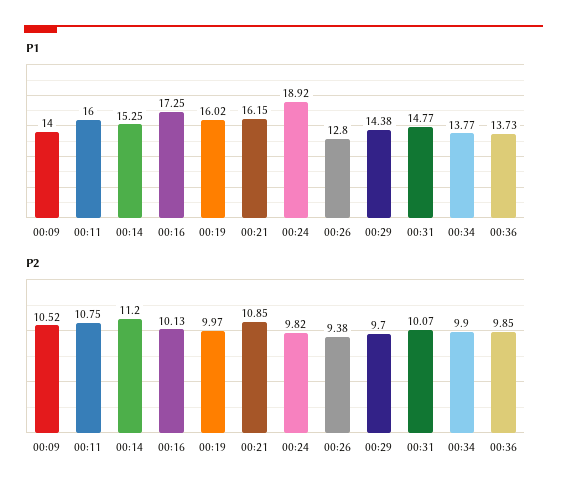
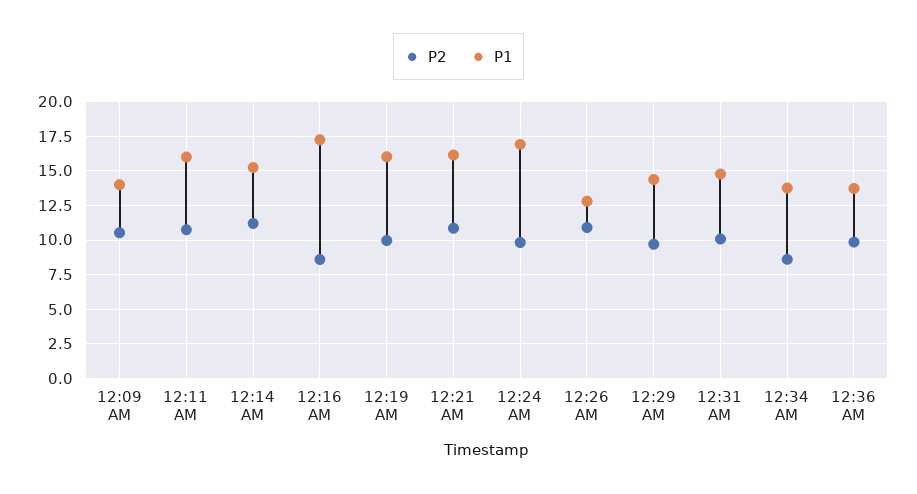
  {
    "P1": {
      "00:09": 14,
      "00:11": 16,
      "00:14": 15.25,
      "00:16": 17.25,
      "00:19": 16.02,
      "00:21": 16.15,
-     "00:24": 18.92,
+     "00:24": 17,
      "00:26": 12.8,
      "00:29": 14.38,
      "00:31": 14.77,
      "00:34": 13.77,
      "00:36": 13.73
    },
    "P2": {
      "00:09": 10.52,
      "00:11": 10.75,
      "00:14": 11.2,
-     "00:16": 10.13,
+     "00:16": 8.5,
      "00:19": 9.97,
      "00:21": 10.85,
      "00:24": 9.82,
-     "00:26": 9.38,
+     "00:26": 11,
      "00:29": 9.7,
      "00:31": 10.07,
-     "00:34": 9.9,
+     "00:34": 8.5,
      "00:36": 9.85
    }
  }

